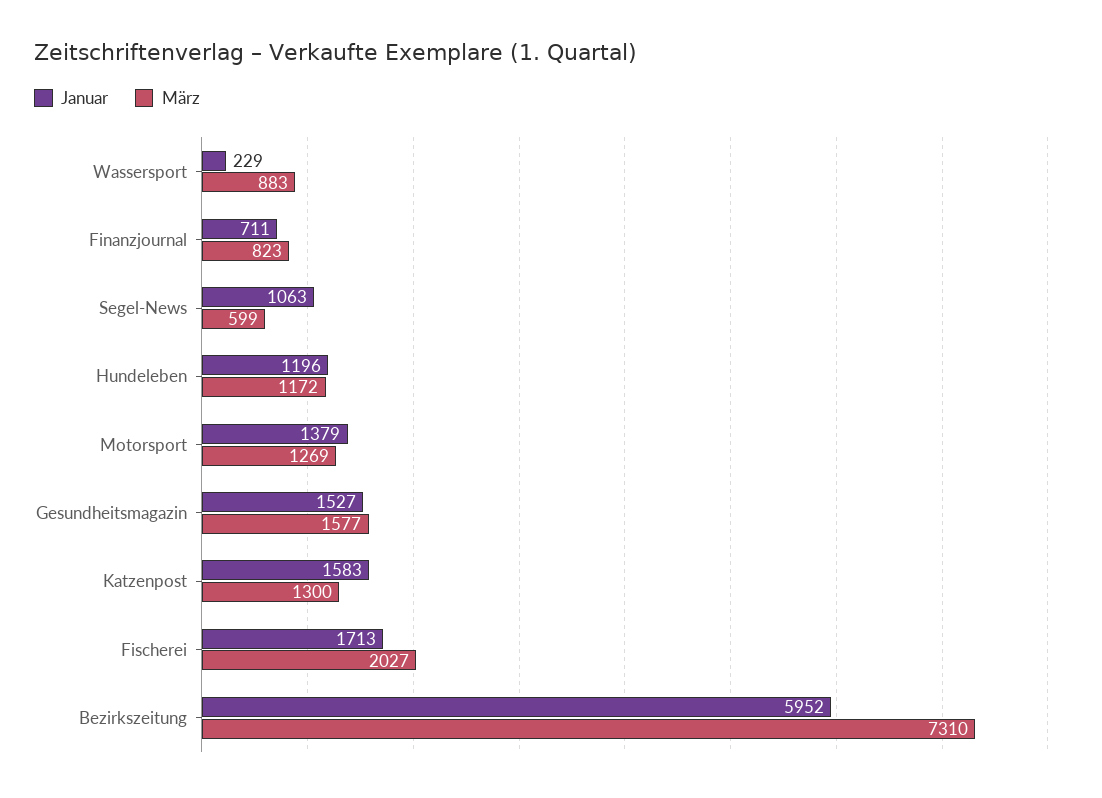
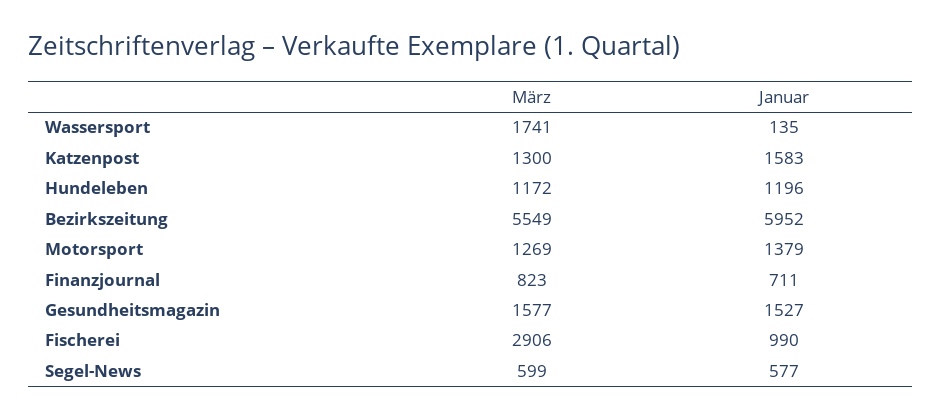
  {
    "Januar": {
-     "Wassersport": 229,
+     "Wassersport": 135,
      "Finanzjournal": 711,
-     "Segel-News": 1063,
+     "Segel-News": 577,
      "Hundeleben": 1196,
      "Motorsport": 1379,
      "Gesundheitsmagazin": 1527,
      "Katzenpost": 1583,
-     "Fischerei": 1713,
+     "Fischerei": 990,
      "Bezirkszeitung": 5952
    },
    "März": {
-     "Wassersport": 883,
+     "Wassersport": 1741,
      "Finanzjournal": 823,
      "Segel-News": 599,
      "Hundeleben": 1172,
      "Motorsport": 1269,
      "Gesundheitsmagazin": 1577,
      "Katzenpost": 1300,
-     "Fischerei": 2027,
+     "Fischerei": 2906,
-     "Bezirkszeitung": 7310
+     "Bezirkszeitung": 5549
    }
  }

